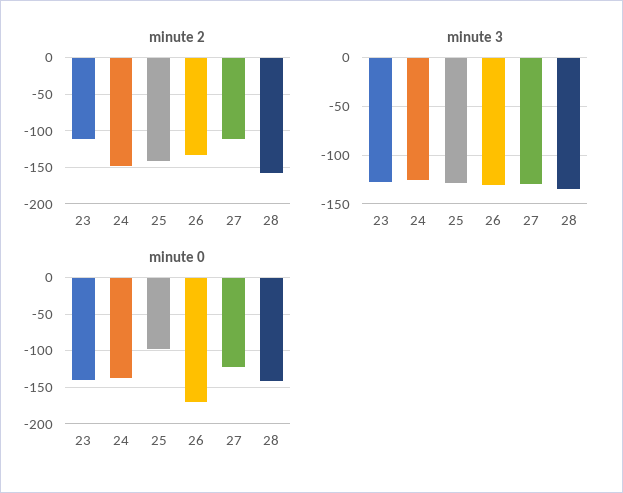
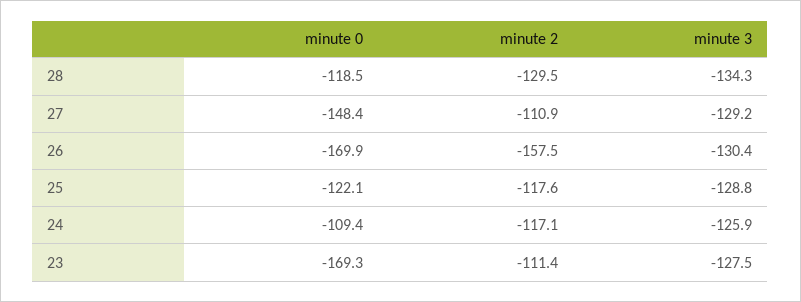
  {
    "minute 2": {
      "23": -111.4,
-     "24": -150,
+     "24": -117.1,
-     "25": -140,
+     "25": -117.6,
-     "26": -130,
+     "26": -157.5,
      "27": -110.9,
-     "28": -160
+     "28": -129.5
    },
    "minute 3": {
      "23": -127.5,
      "24": -125.9,
      "25": -128.8,
      "26": -130.4,
      "27": -129.2,
      "28": -134.3
    },
    "minute 0": {
-     "23": -140,
+     "23": -169.3,
-     "24": -140,
+     "24": -109.4,
-     "25": -100,
+     "25": -122.1,
      "26": -169.9,
-     "27": -120,
+     "27": -148.4,
-     "28": -140
+     "28": -118.5
    }
  }

